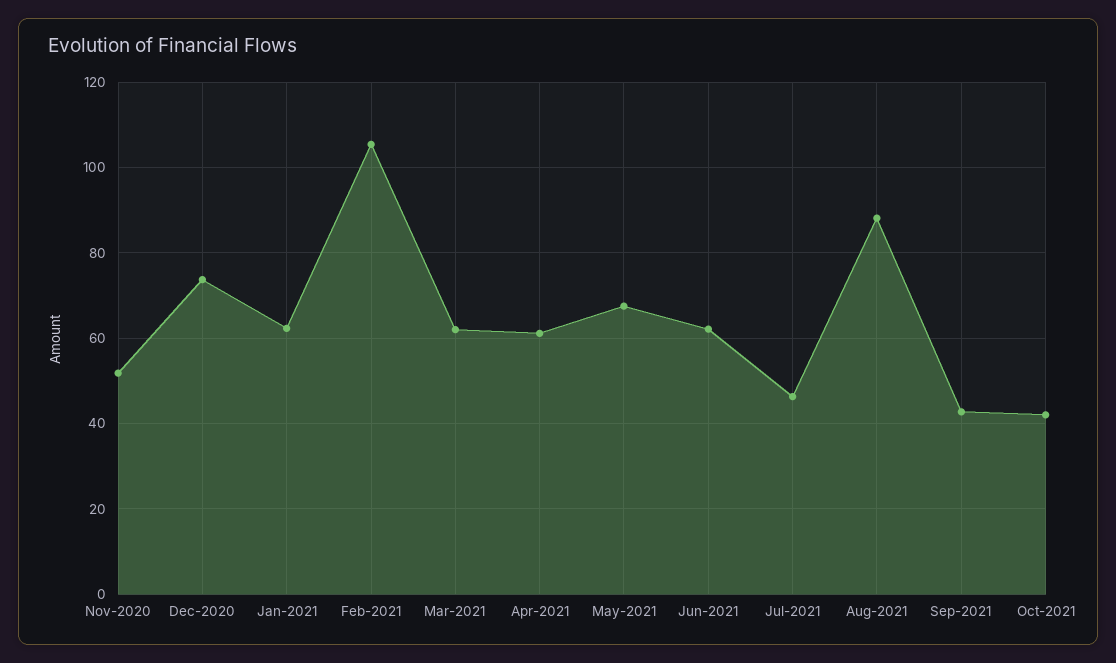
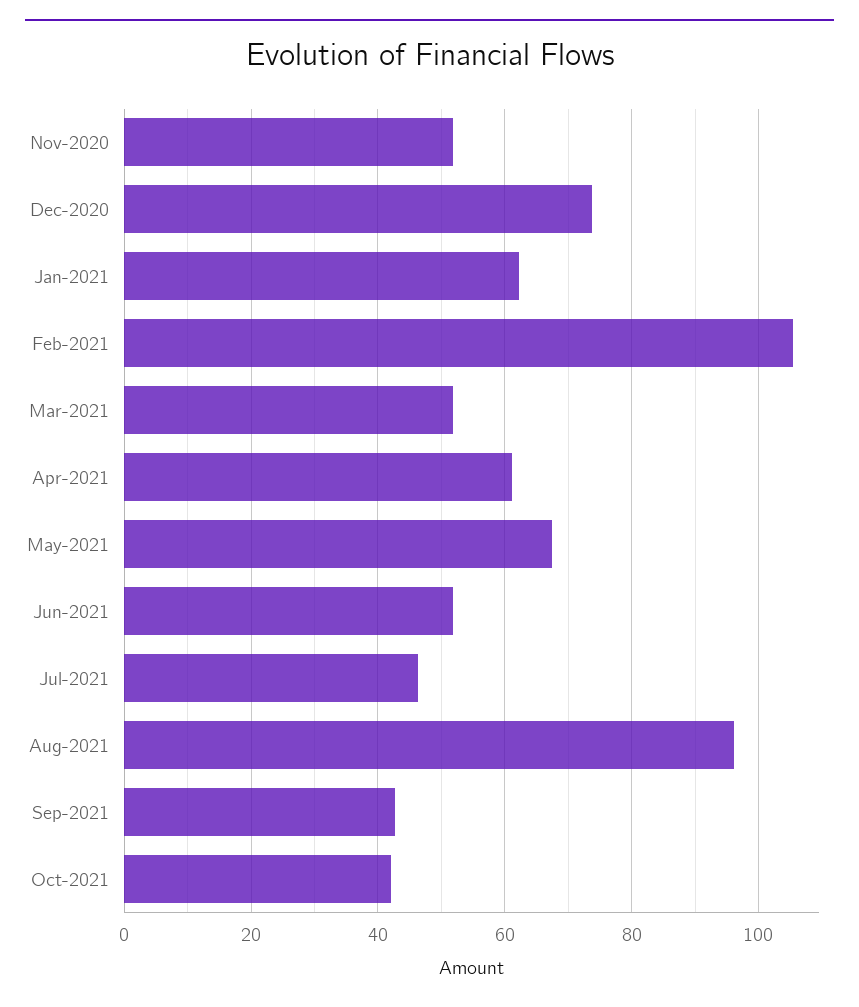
  {
    "Nov-2020": 52,
    "Dec-2020": 74,
    "Jan-2021": 62,
    "Feb-2021": 106,
-   "Mar-2021": 62,
+   "Mar-2021": 52,
    "Apr-2021": 62,
    "May-2021": 68,
-   "Jun-2021": 62,
+   "Jun-2021": 52,
    "Jul-2021": 46,
-   "Aug-2021": 88,
+   "Aug-2021": 96,
    "Sep-2021": 42,
    "Oct-2021": 42
  }

